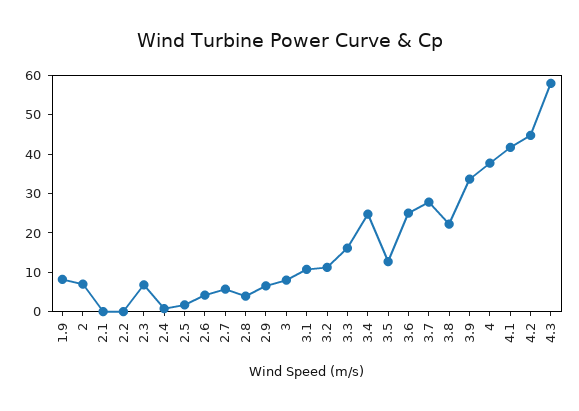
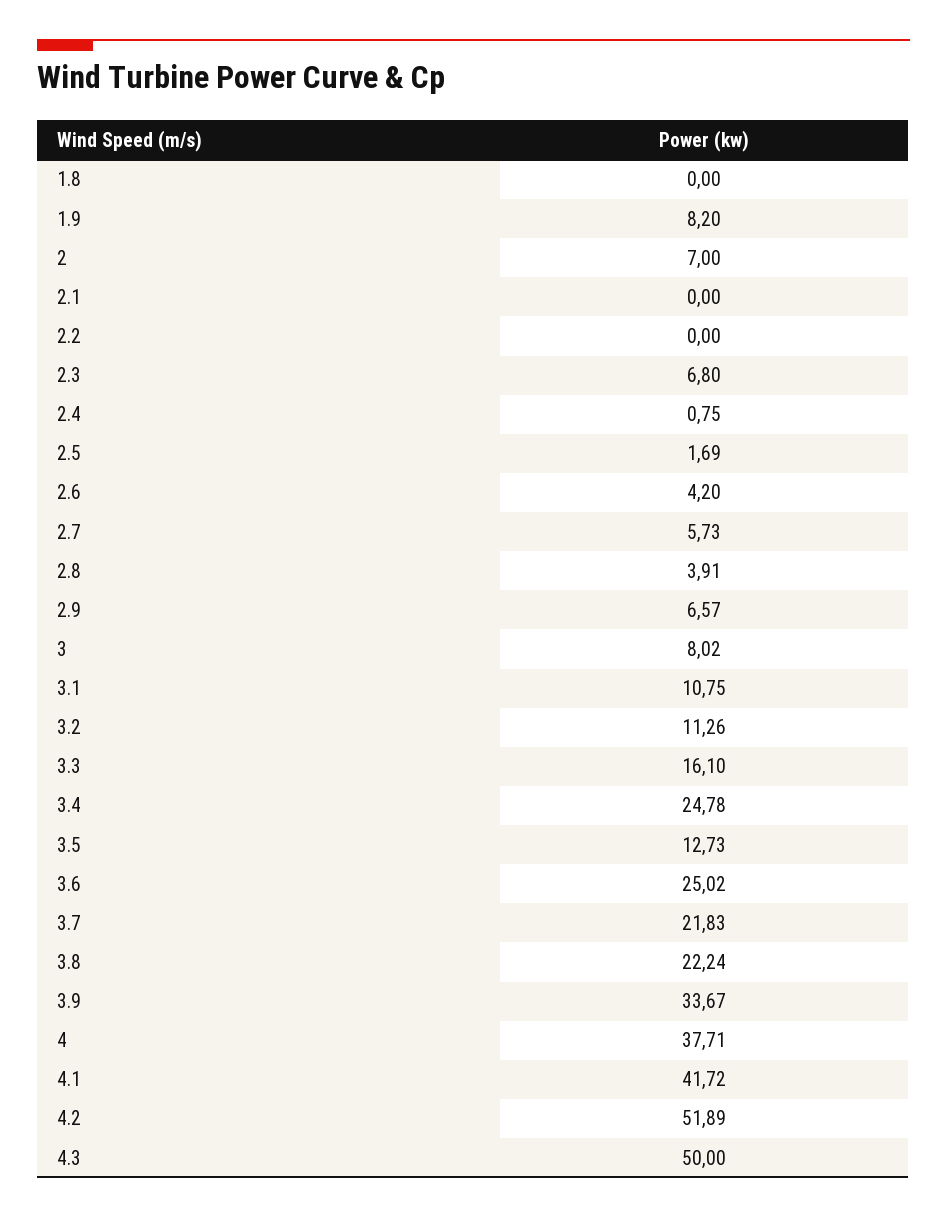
  {
    "1.9": 8.2,
    "2": 7,
    "2.1": 0,
    "2.2": 0,
    "2.3": 6.8,
    "2.4": 0.75,
    "2.5": 1.69,
    "2.6": 4.2,
    "2.7": 5.73,
    "2.8": 3.91,
    "2.9": 6.57,
    "3": 8.02,
    "3.1": 10.75,
    "3.2": 11.26,
    "3.3": 16.1,
    "3.4": 24.78,
    "3.5": 12.73,
    "3.6": 25.02,
-   "3.7": 27.5,
+   "3.7": 21.83,
    "3.8": 22.24,
    "3.9": 33.67,
    "4": 37.71,
    "4.1": 41.72,
-   "4.2": 45,
+   "4.2": 51.89,
-   "4.3": 57.5
+   "4.3": 50,
+   "1.8": 0
  }

